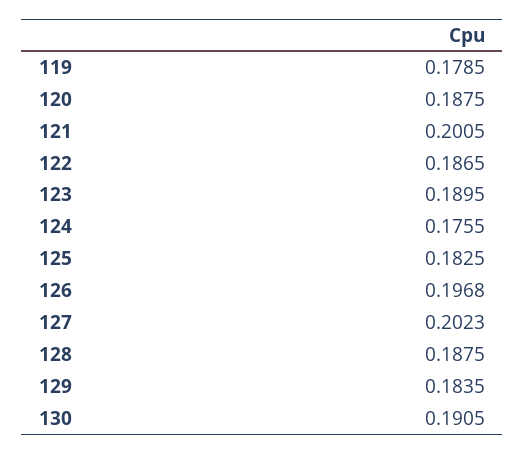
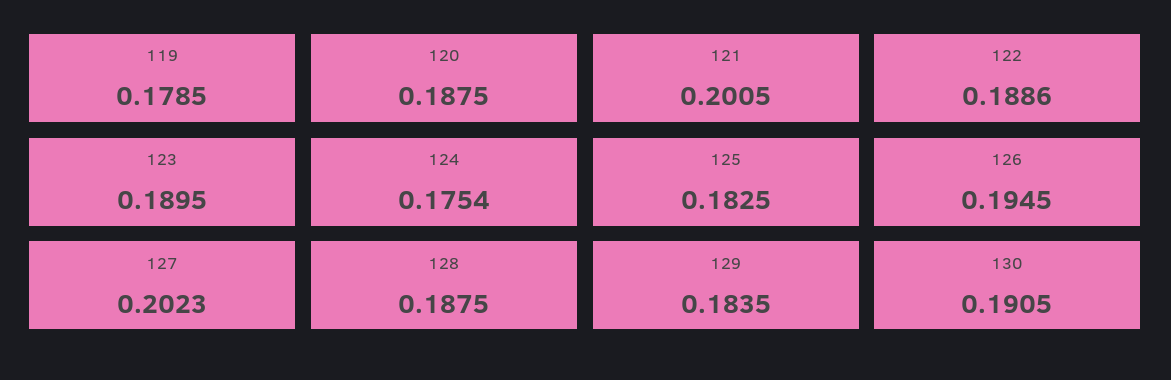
  {
    "119": 0.1785,
    "120": 0.1875,
    "121": 0.2005,
-   "122": 0.1865,
+   "122": 0.1886,
    "123": 0.1895,
-   "124": 0.1755,
+   "124": 0.1754,
    "125": 0.1825,
-   "126": 0.1968,
+   "126": 0.1945,
    "127": 0.2023,
    "128": 0.1875,
    "129": 0.1835,
    "130": 0.1905
  }

